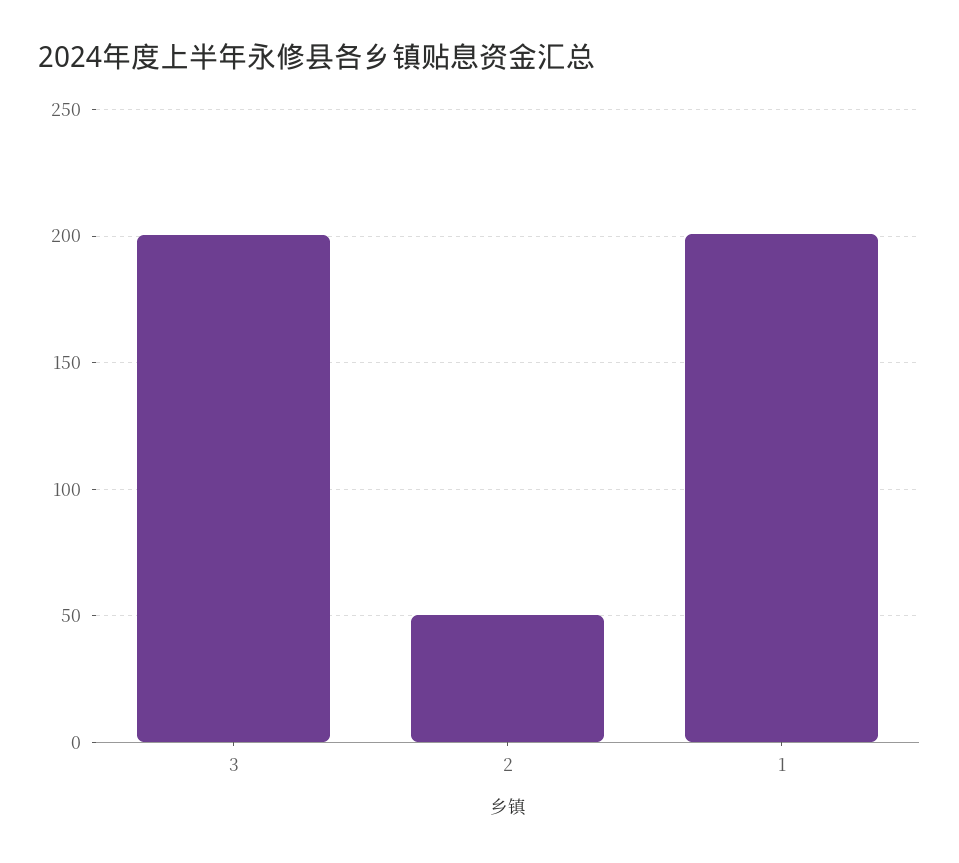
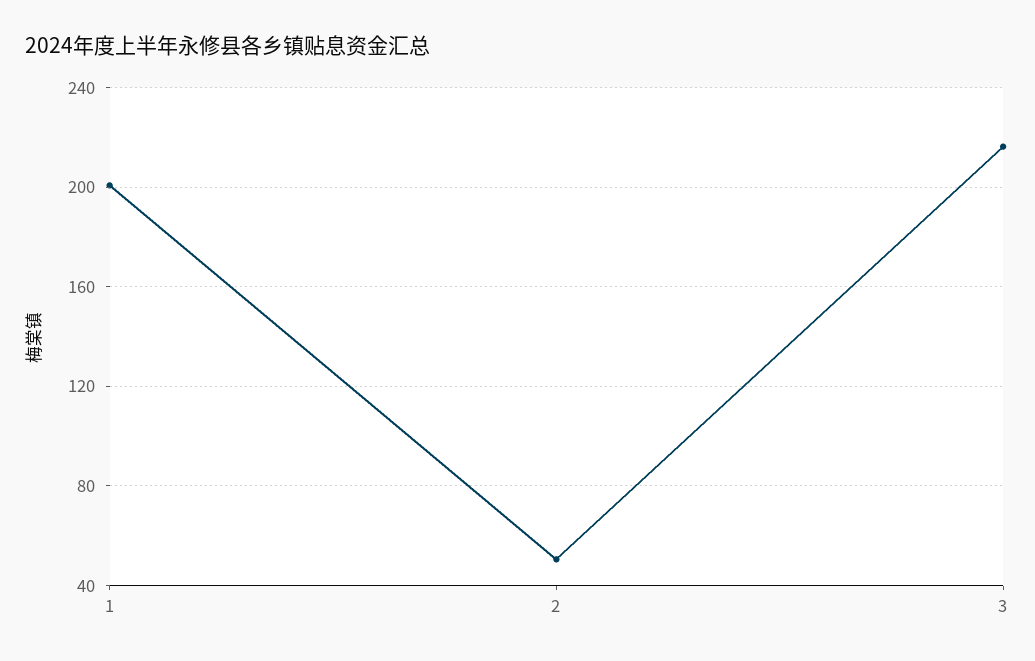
  {
-   "3": 200,
+   "3": 215,
    "2": 50,
    "1": 200
  }

